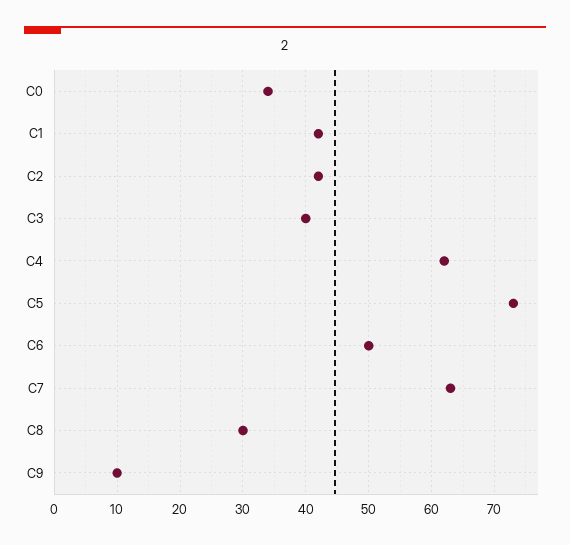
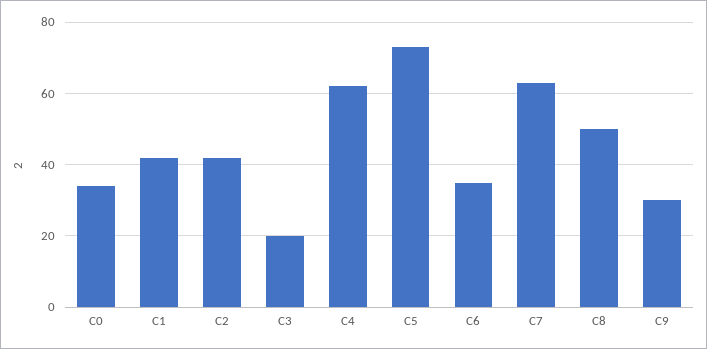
  {
    "C0": 34,
    "C1": 42,
    "C2": 42,
-   "C3": 40,
+   "C3": 20,
    "C4": 62,
    "C5": 73,
-   "C6": 50,
+   "C6": 35,
    "C7": 63,
-   "C8": 30,
+   "C8": 50,
-   "C9": 10
+   "C9": 30
  }

